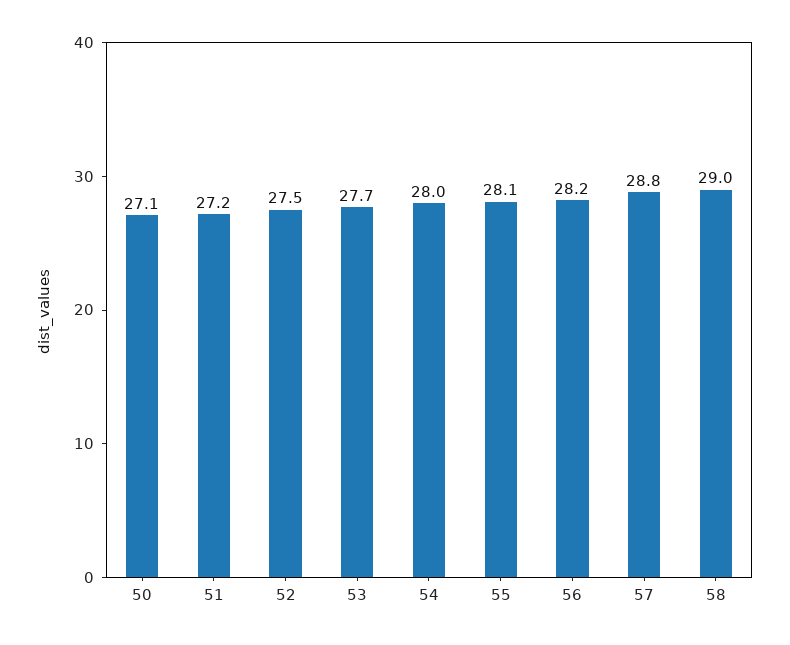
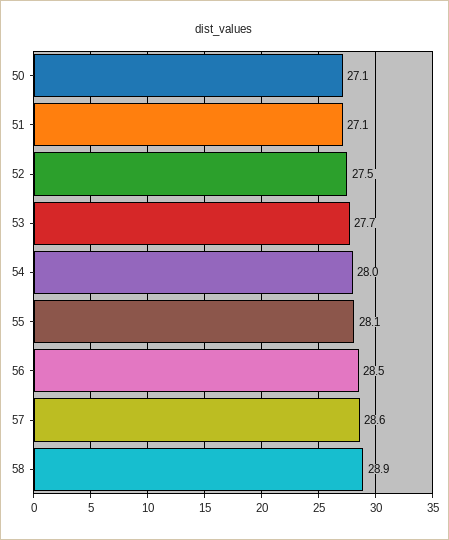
  {
    "50": 27.1,
-   "51": 27.2,
+   "51": 27.1,
    "52": 27.5,
    "53": 27.7,
    "54": 28,
    "55": 28.1,
-   "56": 28.2,
+   "56": 28.5,
-   "57": 28.8,
+   "57": 28.6,
-   "58": 29
+   "58": 28.9
  }

